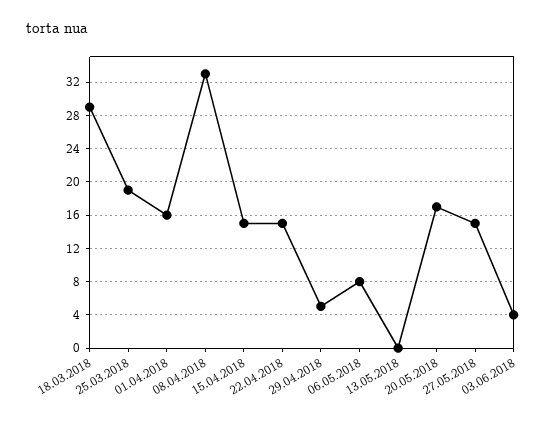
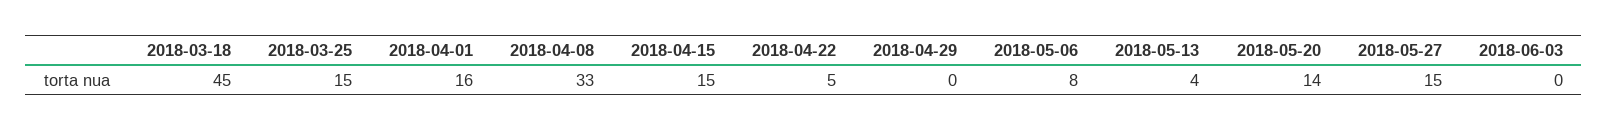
  {
-   "18.03.2018": 29,
+   "18.03.2018": 45,
-   "25.03.2018": 19,
+   "25.03.2018": 15,
    "01.04.2018": 16,
    "08.04.2018": 33,
    "15.04.2018": 15,
-   "22.04.2018": 15,
+   "22.04.2018": 5,
-   "29.04.2018": 5,
+   "29.04.2018": 0,
    "06.05.2018": 8,
-   "13.05.2018": 0,
+   "13.05.2018": 4,
-   "20.05.2018": 17,
+   "20.05.2018": 14,
    "27.05.2018": 15,
-   "03.06.2018": 4
+   "03.06.2018": 0
  }

